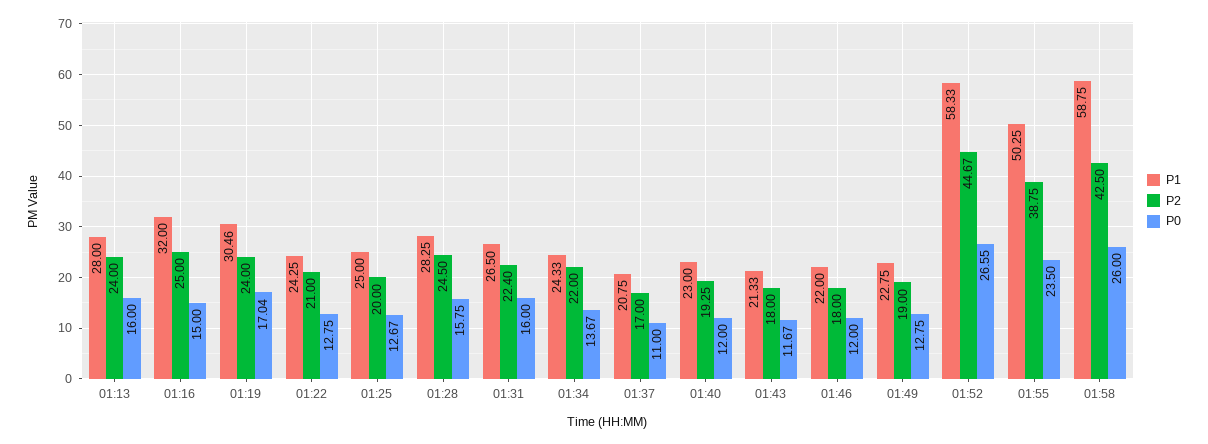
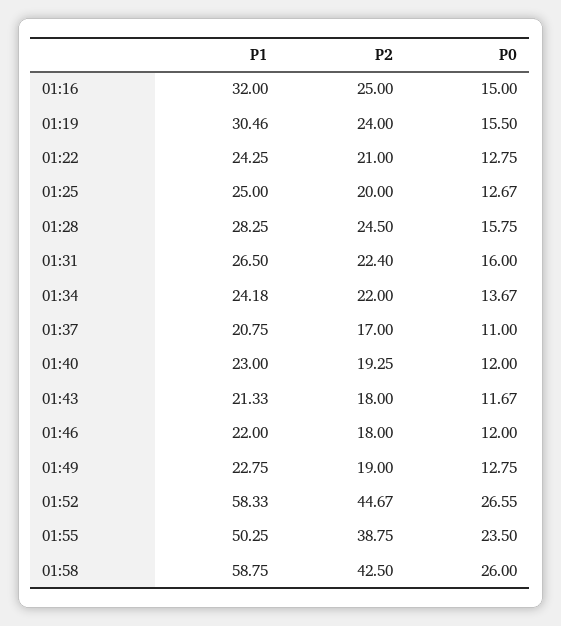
  {
    "P1": {
-     "01:13": 28,
      "01:16": 32,
      "01:19": 30.46,
      "01:22": 24.25,
      "01:25": 25,
      "01:28": 28.25,
      "01:31": 26.5,
-     "01:34": 24.33,
+     "01:34": 24.18,
      "01:37": 20.75,
      "01:40": 23,
      "01:43": 21.33,
      "01:46": 22,
      "01:49": 22.75,
      "01:52": 58.33,
      "01:55": 50.25,
      "01:58": 58.75
    },
    "P2": {
-     "01:13": 24,
      "01:16": 25,
      "01:19": 24,
      "01:22": 21,
      "01:25": 20,
      "01:28": 24.5,
      "01:31": 22.4,
      "01:34": 22,
      "01:37": 17,
      "01:40": 19.25,
      "01:43": 18,
      "01:46": 18,
      "01:49": 19,
      "01:52": 44.67,
      "01:55": 38.75,
      "01:58": 42.5
    },
    "P0": {
-     "01:13": 16,
      "01:16": 15,
-     "01:19": 17.04,
+     "01:19": 15.5,
      "01:22": 12.75,
      "01:25": 12.67,
      "01:28": 15.75,
      "01:31": 16,
      "01:34": 13.67,
      "01:37": 11,
      "01:40": 12,
      "01:43": 11.67,
      "01:46": 12,
      "01:49": 12.75,
      "01:52": 26.55,
      "01:55": 23.5,
      "01:58": 26
    }
  }

